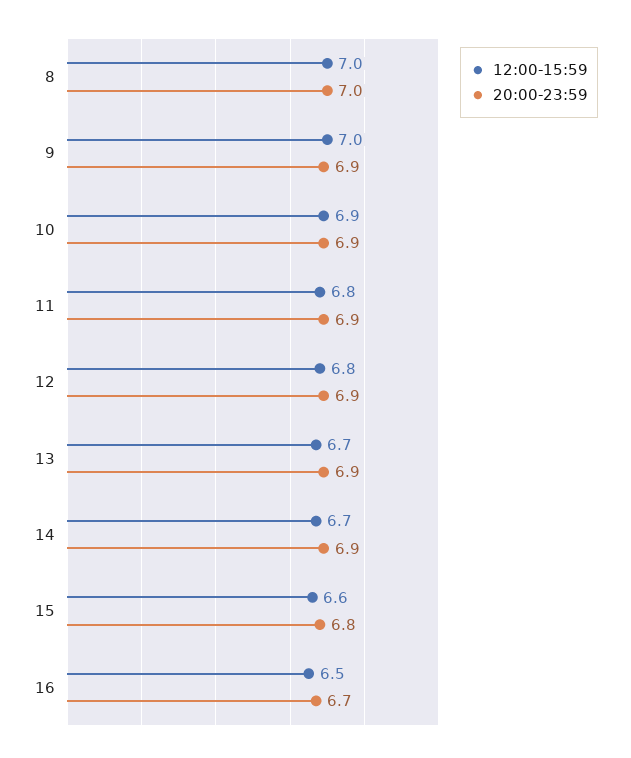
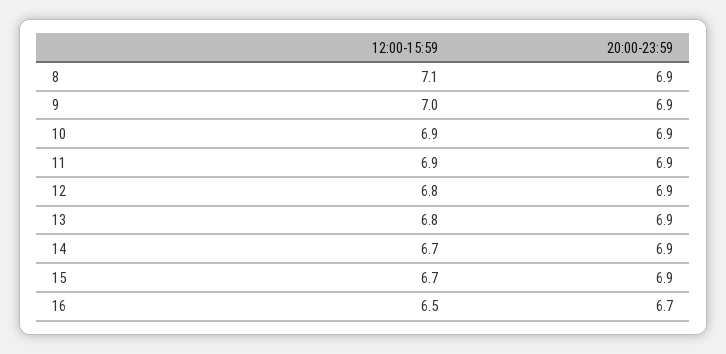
  {
    "12:00-15:59": {
-     "8": 7,
+     "8": 7.1,
      "9": 7,
      "10": 6.9,
-     "11": 6.8,
+     "11": 6.9,
      "12": 6.8,
-     "13": 6.7,
+     "13": 6.8,
      "14": 6.7,
-     "15": 6.6,
+     "15": 6.7,
      "16": 6.5
    },
    "20:00-23:59": {
-     "8": 7,
+     "8": 6.9,
      "9": 6.9,
      "10": 6.9,
      "11": 6.9,
      "12": 6.9,
      "13": 6.9,
      "14": 6.9,
-     "15": 6.8,
+     "15": 6.9,
      "16": 6.7
    }
  }

